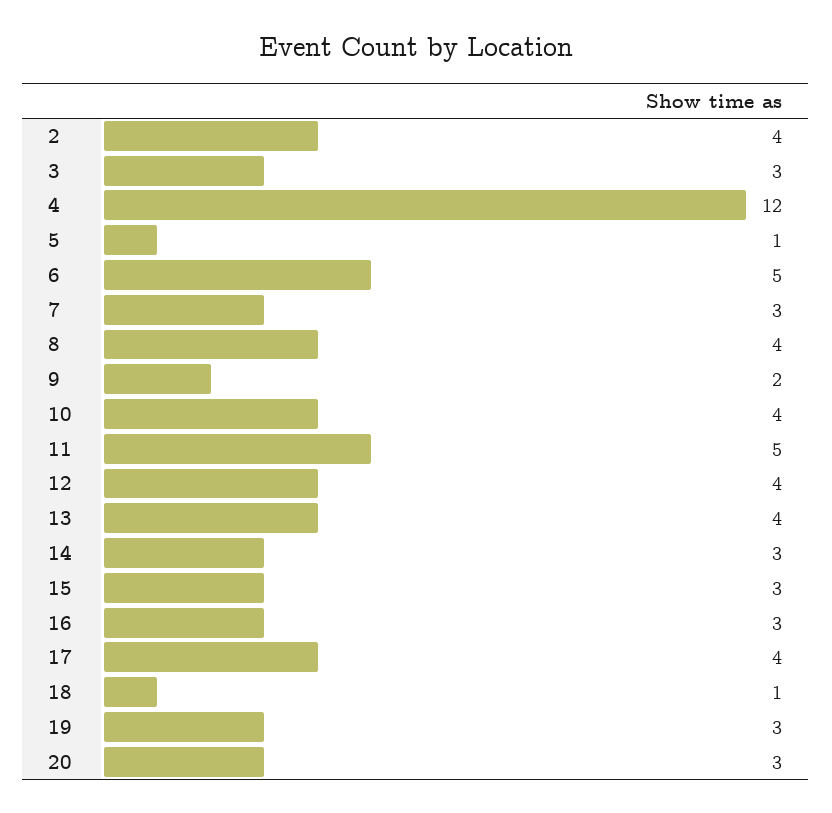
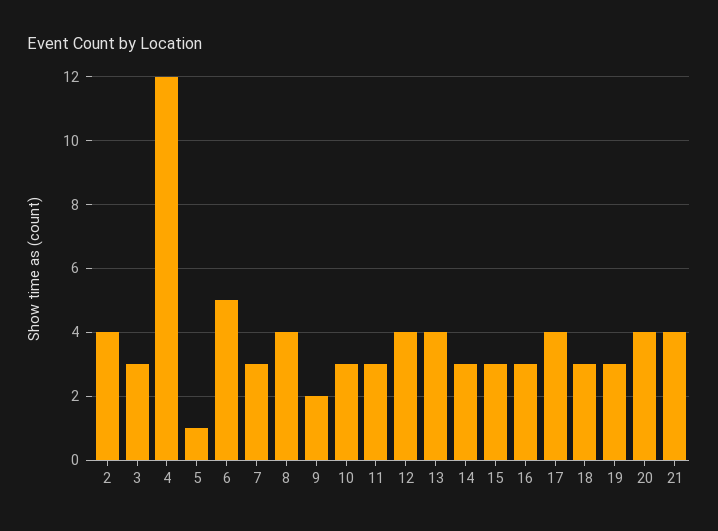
  {
    "2": 4,
    "3": 3,
    "4": 12,
    "5": 1,
    "6": 5,
    "7": 3,
    "8": 4,
    "9": 2,
-   "10": 4,
+   "10": 3,
-   "11": 5,
+   "11": 3,
    "12": 4,
    "13": 4,
    "14": 3,
    "15": 3,
    "16": 3,
    "17": 4,
-   "18": 1,
+   "18": 3,
    "19": 3,
-   "20": 3
+   "20": 4,
+   "21": 4
  }

